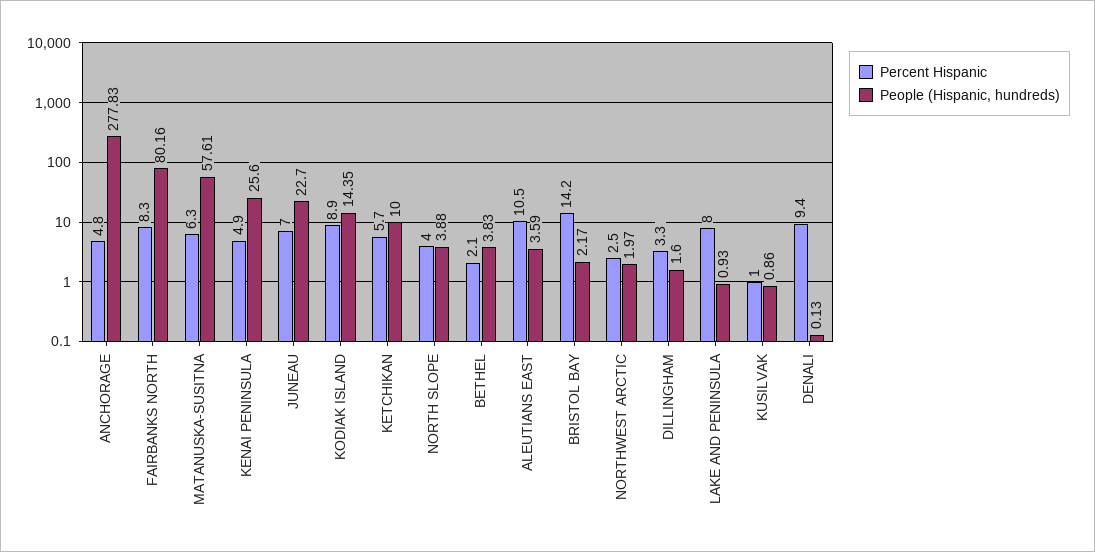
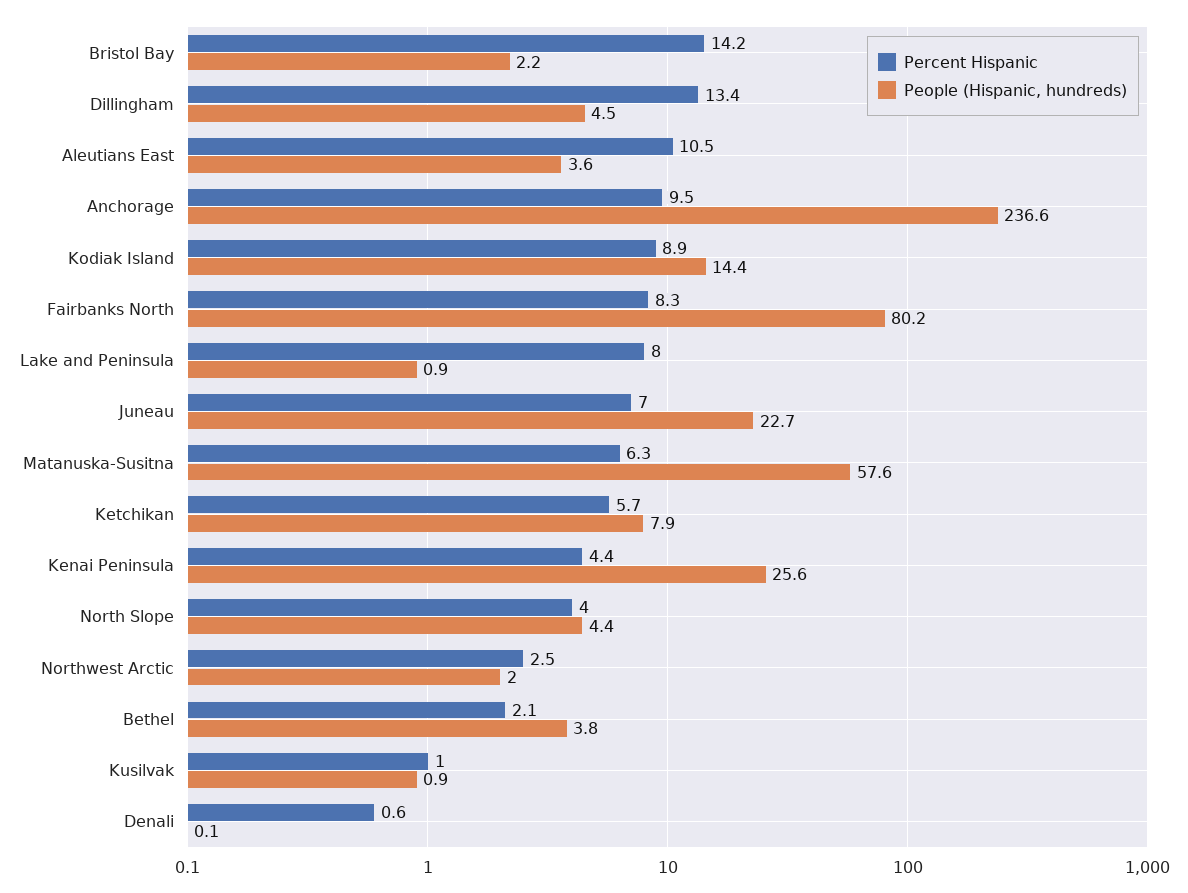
  {
    "Percent Hispanic": {
-     "ANCHORAGE": 4.8,
+     "ANCHORAGE": 9.5,
      "FAIRBANKS NORTH": 8.3,
      "MATANUSKA-SUSITNA": 6.3,
-     "KENAI PENINSULA": 4.9,
+     "KENAI PENINSULA": 4.4,
      "JUNEAU": 7,
      "KODIAK ISLAND": 8.9,
      "KETCHIKAN": 5.7,
      "NORTH SLOPE": 4,
      "BETHEL": 2.1,
      "ALEUTIANS EAST": 10.5,
      "BRISTOL BAY": 14.2,
      "NORTHWEST ARCTIC": 2.5,
-     "DILLINGHAM": 3.3,
+     "DILLINGHAM": 13.4,
      "LAKE AND PENINSULA": 8,
      "KUSILVAK": 1,
-     "DENALI": 9.4
+     "DENALI": 0.6
    },
    "People (Hispanic, hundreds)": {
-     "ANCHORAGE": 277.83,
+     "ANCHORAGE": 236.6,
      "FAIRBANKS NORTH": 80.16,
      "MATANUSKA-SUSITNA": 57.61,
      "KENAI PENINSULA": 25.6,
      "JUNEAU": 22.7,
      "KODIAK ISLAND": 14.35,
-     "KETCHIKAN": 10,
+     "KETCHIKAN": 7.9,
-     "NORTH SLOPE": 3.88,
+     "NORTH SLOPE": 4.4,
      "BETHEL": 3.83,
      "ALEUTIANS EAST": 3.59,
      "BRISTOL BAY": 2.17,
      "NORTHWEST ARCTIC": 1.97,
-     "DILLINGHAM": 1.6,
+     "DILLINGHAM": 4.5,
      "LAKE AND PENINSULA": 0.93,
      "KUSILVAK": 0.86,
      "DENALI": 0.13
    }
  }

